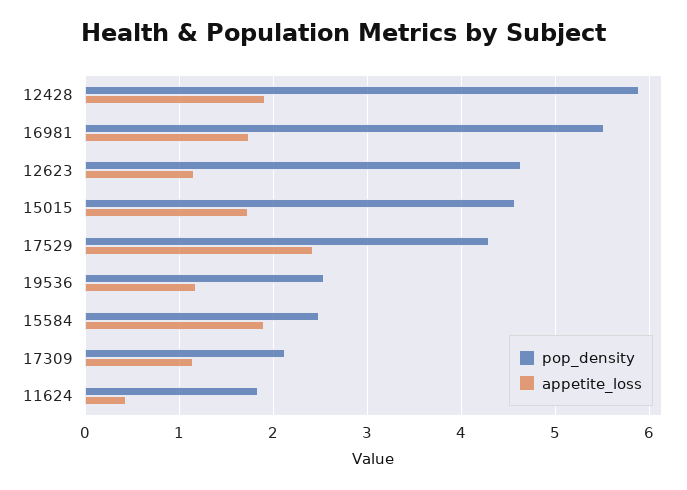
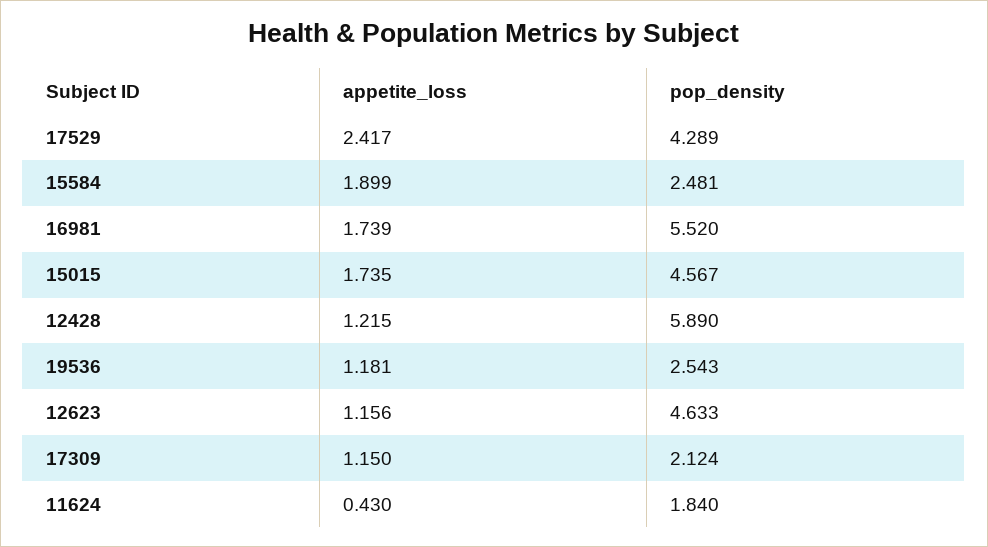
  {
    "pop_density": {
      "12428": 5.89,
      "16981": 5.52,
      "12623": 4.633,
      "15015": 4.567,
      "17529": 4.289,
      "19536": 2.543,
      "15584": 2.481,
      "17309": 2.124,
      "11624": 1.84
    },
    "appetite_loss": {
-     "12428": 1.9,
+     "12428": 1.215,
      "16981": 1.739,
      "12623": 1.156,
      "15015": 1.735,
      "17529": 2.417,
      "19536": 1.181,
      "15584": 1.899,
      "17309": 1.15,
      "11624": 0.43
    }
  }

